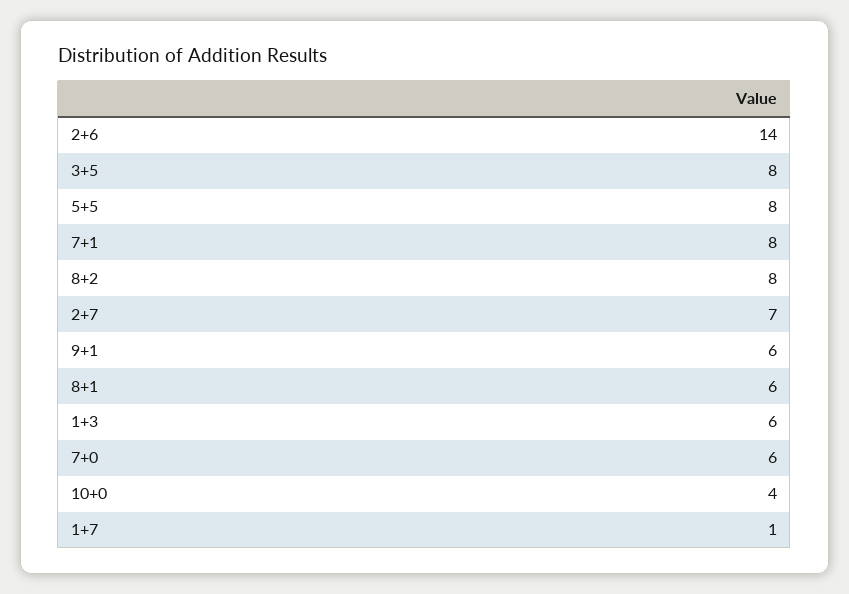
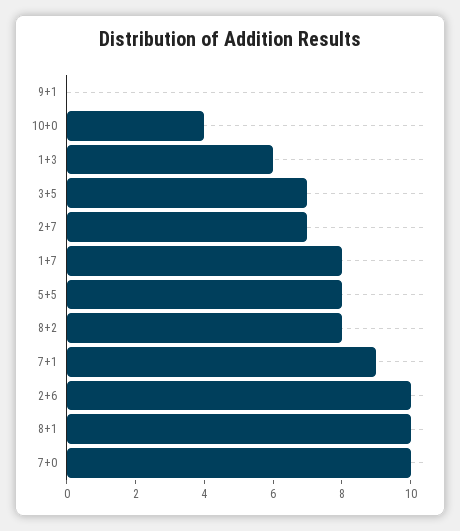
  {
-   "2+6": 14,
+   "2+6": 10,
-   "3+5": 8,
+   "3+5": 7,
    "5+5": 8,
-   "7+1": 8,
+   "7+1": 9,
    "8+2": 8,
    "2+7": 7,
-   "9+1": 6,
+   "9+1": 0,
-   "8+1": 6,
+   "8+1": 10,
    "1+3": 6,
-   "7+0": 6,
+   "7+0": 10,
    "10+0": 4,
-   "1+7": 1
+   "1+7": 8
  }

